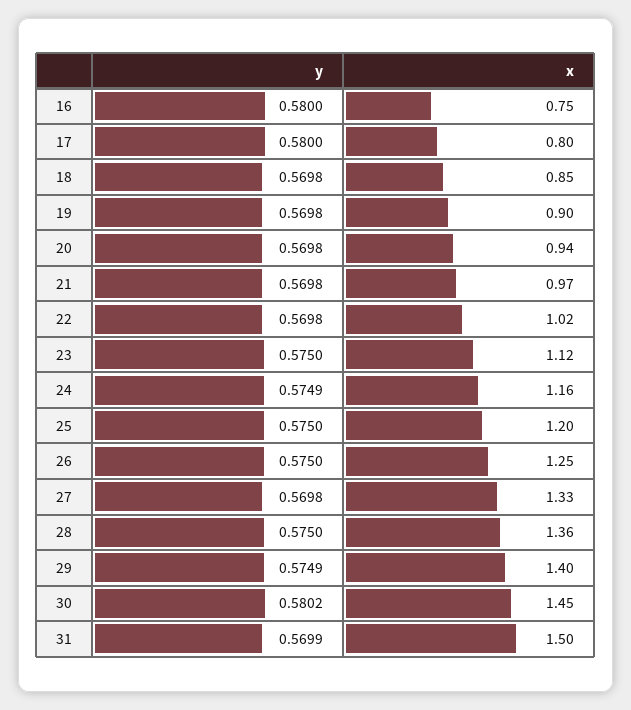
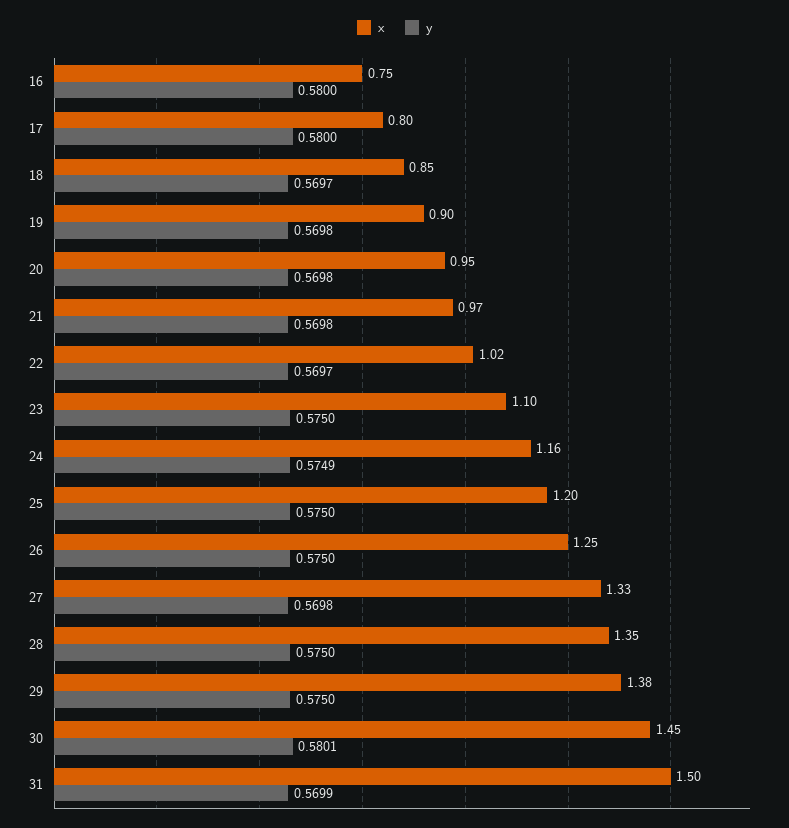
  {
    "y": {
      "16": 0.58,
      "17": 0.58,
-     "18": 0.5698,
+     "18": 0.5697,
      "19": 0.5698,
      "20": 0.5698,
      "21": 0.5698,
-     "22": 0.5698,
+     "22": 0.5697,
      "23": 0.575,
      "24": 0.5749,
      "25": 0.575,
      "26": 0.575,
      "27": 0.5698,
      "28": 0.575,
-     "29": 0.5749,
+     "29": 0.575,
-     "30": 0.5802,
+     "30": 0.5801,
      "31": 0.5699
    },
    "x": {
      "16": 0.75,
      "17": 0.8,
      "18": 0.85,
      "19": 0.9,
-     "20": 0.94,
+     "20": 0.95,
      "21": 0.97,
      "22": 1.02,
-     "23": 1.12,
+     "23": 1.1,
      "24": 1.16,
      "25": 1.2,
      "26": 1.25,
      "27": 1.33,
-     "28": 1.36,
+     "28": 1.35,
-     "29": 1.4,
+     "29": 1.38,
      "30": 1.45,
      "31": 1.5
    }
  }

